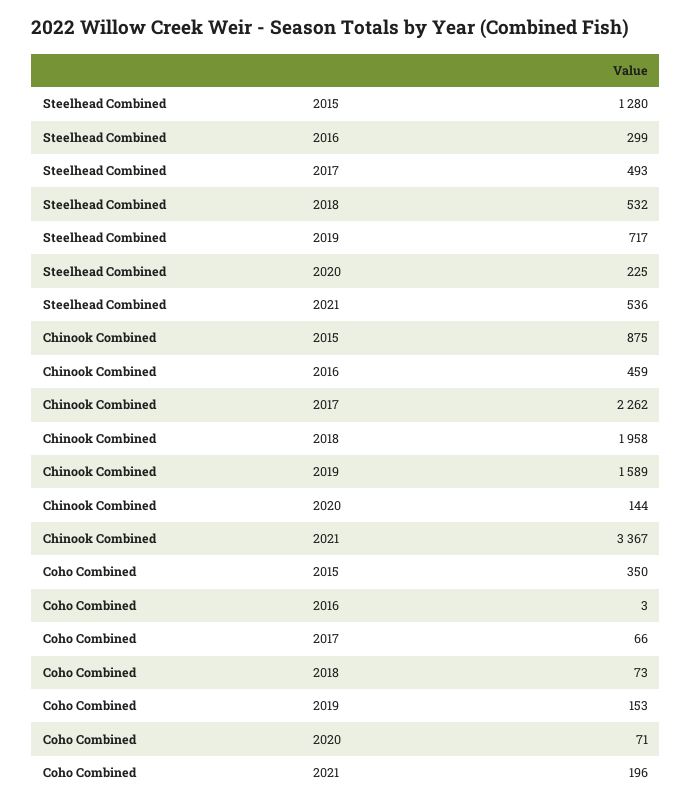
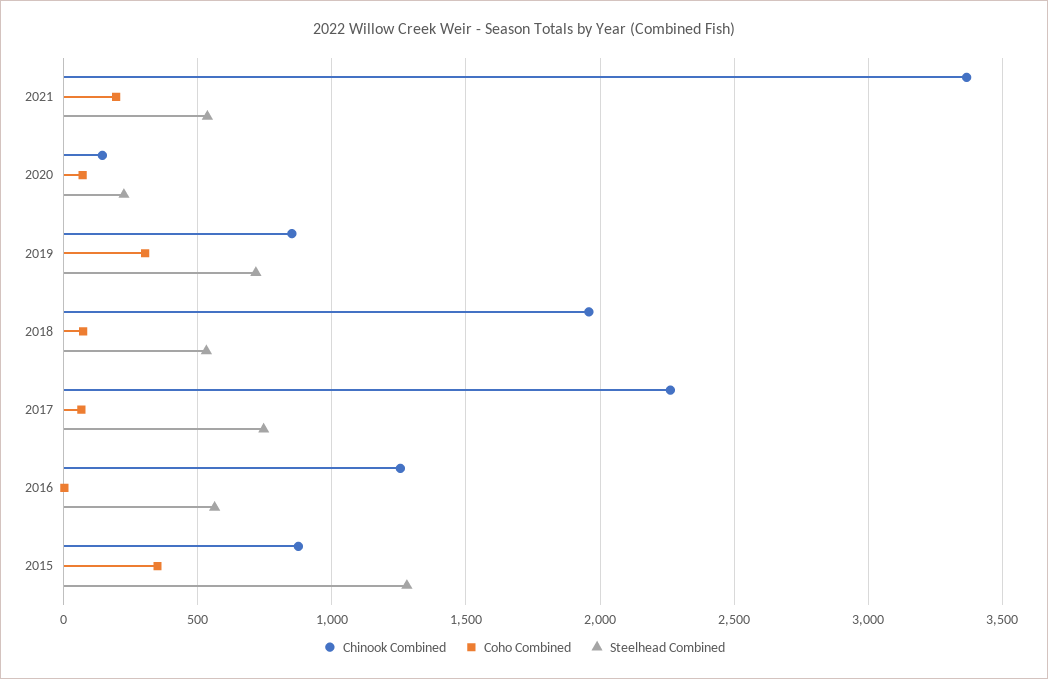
  {
    "Steelhead Combined": {
      "2015": 1280,
-     "2016": 299,
+     "2016": 550,
-     "2017": 493,
+     "2017": 750,
      "2018": 532,
      "2019": 717,
      "2020": 225,
      "2021": 536
    },
    "Chinook Combined": {
      "2015": 875,
-     "2016": 459,
+     "2016": 1250,
      "2017": 2262,
      "2018": 1958,
-     "2019": 1589,
+     "2019": 850,
      "2020": 144,
      "2021": 3367
    },
    "Coho Combined": {
      "2015": 350,
      "2016": 3,
      "2017": 66,
      "2018": 73,
-     "2019": 153,
+     "2019": 300,
      "2020": 71,
      "2021": 196
    }
  }

